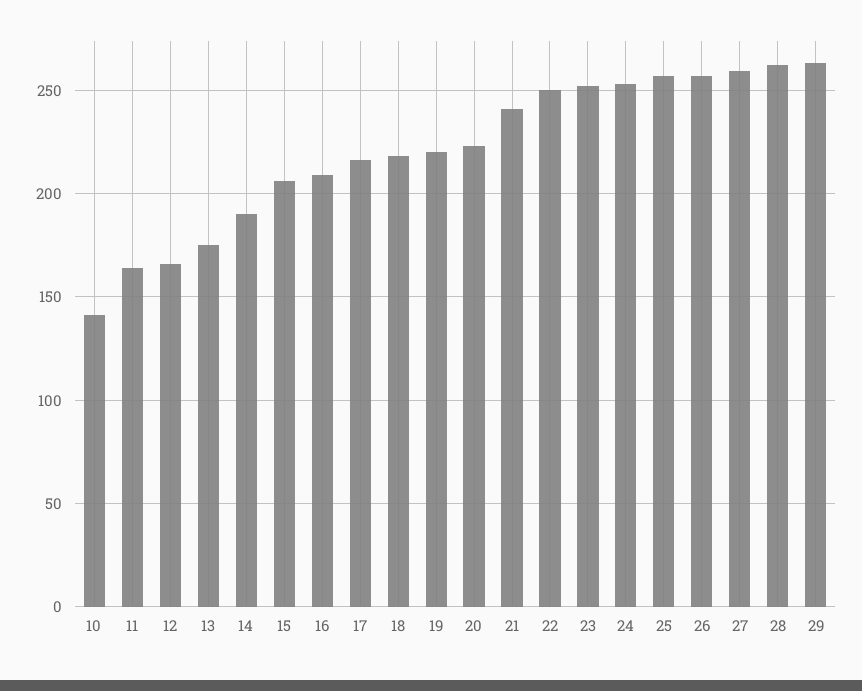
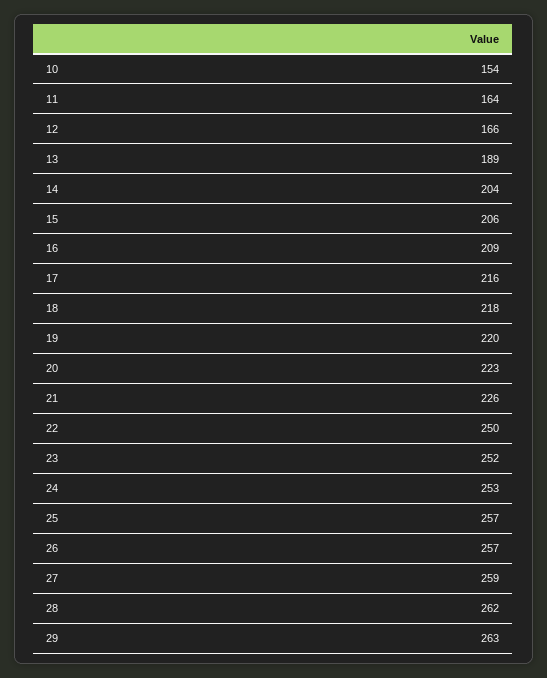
  {
-   "10": 140,
+   "10": 154,
    "11": 164,
    "12": 166,
-   "13": 175,
+   "13": 189,
-   "14": 190,
+   "14": 204,
    "15": 206,
    "16": 209,
    "17": 216,
    "18": 218,
    "19": 220,
    "20": 223,
-   "21": 240,
+   "21": 226,
    "22": 250,
    "23": 252,
    "24": 253,
    "25": 257,
    "26": 257,
    "27": 259,
    "28": 262,
    "29": 263
  }

